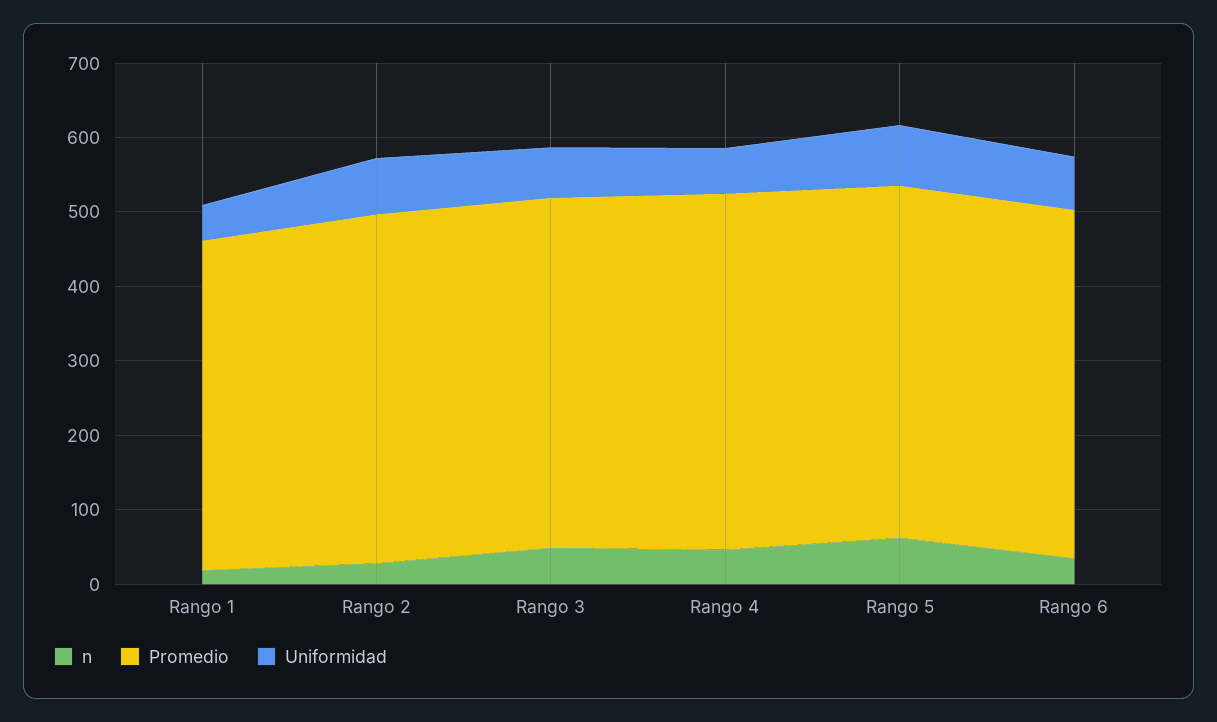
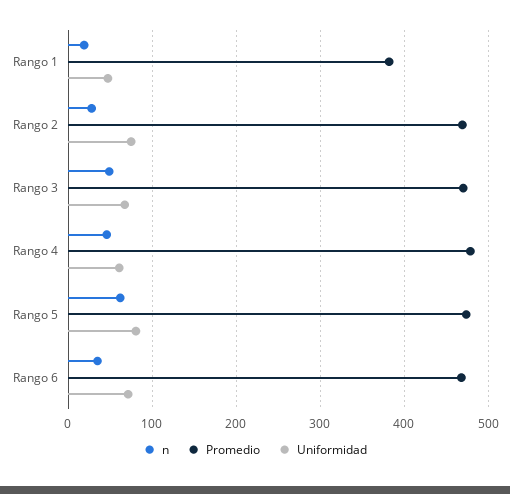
  {
    "n": {
      "Rango 1": 20,
      "Rango 2": 30,
      "Rango 3": 50,
      "Rango 4": 50,
      "Rango 5": 60,
      "Rango 6": 40
    },
    "Promedio": {
-     "Rango 1": 440,
+     "Rango 1": 380,
      "Rango 2": 470,
      "Rango 3": 470,
      "Rango 4": 480,
      "Rango 5": 470,
      "Rango 6": 470
    },
    "Uniformidad": {
      "Rango 1": 50,
      "Rango 2": 80,
      "Rango 3": 70,
      "Rango 4": 60,
      "Rango 5": 80,
      "Rango 6": 70
    }
  }

